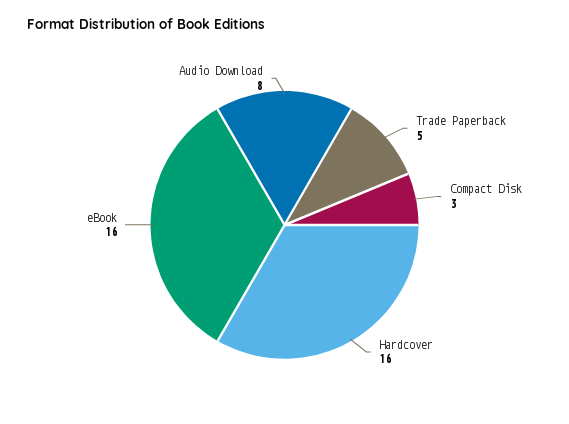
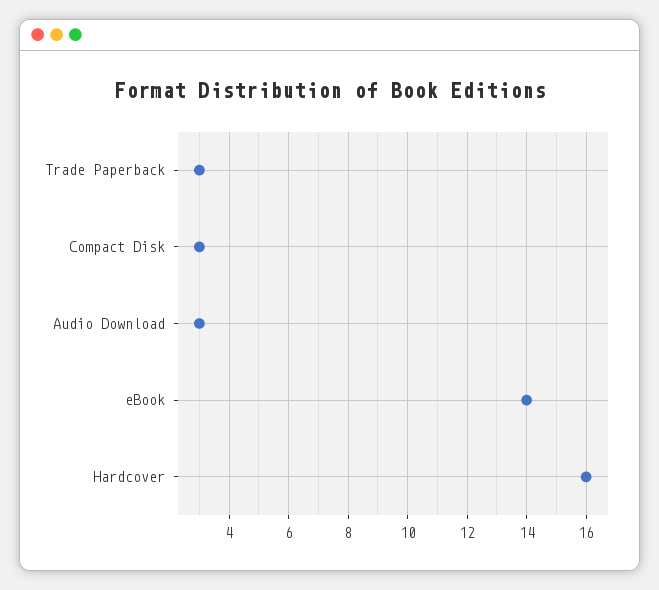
  {
-   "Trade Paperback": 5,
+   "Trade Paperback": 3,
    "Compact Disk": 3,
    "Hardcover": 16,
-   "eBook": 16,
+   "eBook": 14,
-   "Audio Download": 8
+   "Audio Download": 3
  }

